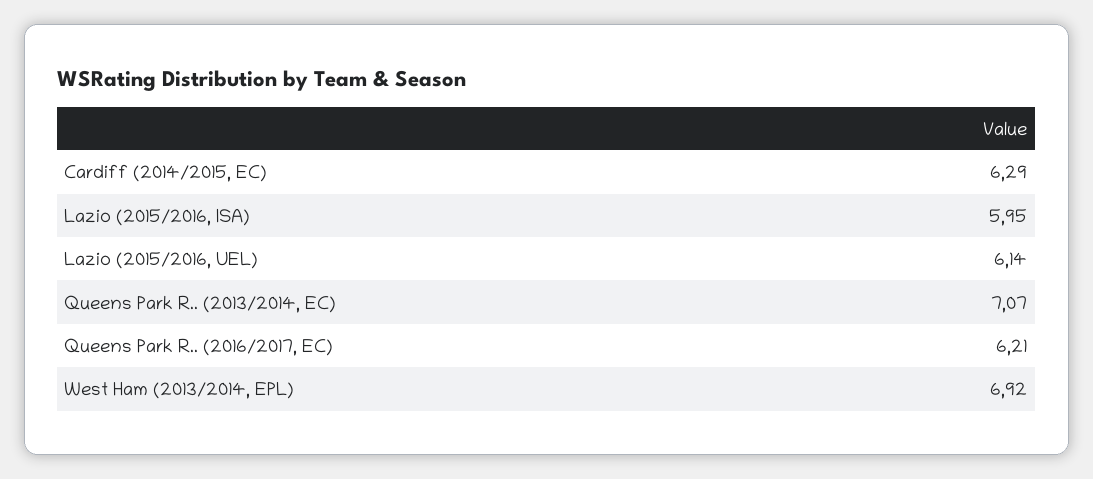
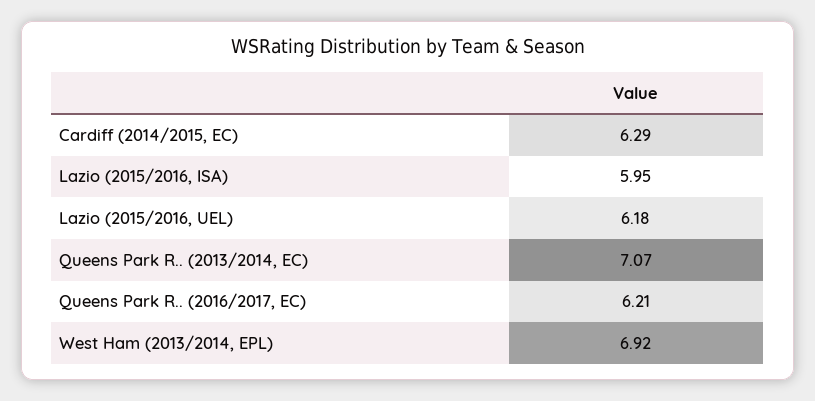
  {
    "Cardiff (2014/2015, EC)": 6.29,
    "Lazio (2015/2016, ISA)": 5.95,
-   "Lazio (2015/2016, UEL)": 6.14,
+   "Lazio (2015/2016, UEL)": 6.18,
    "Queens Park R.. (2013/2014, EC)": 7.07,
    "Queens Park R.. (2016/2017, EC)": 6.21,
    "West Ham (2013/2014, EPL)": 6.92
  }

